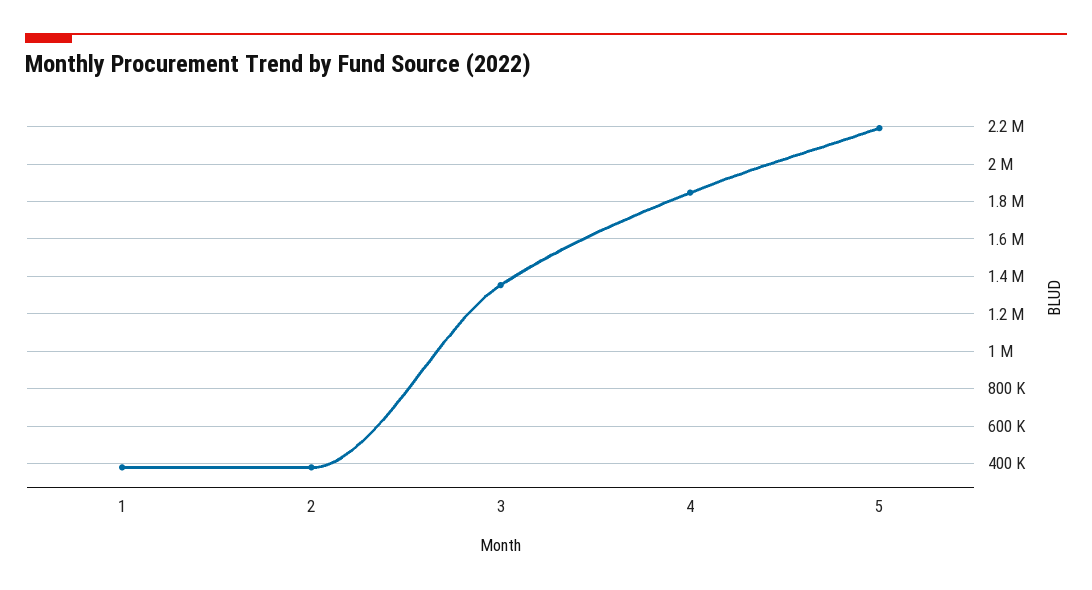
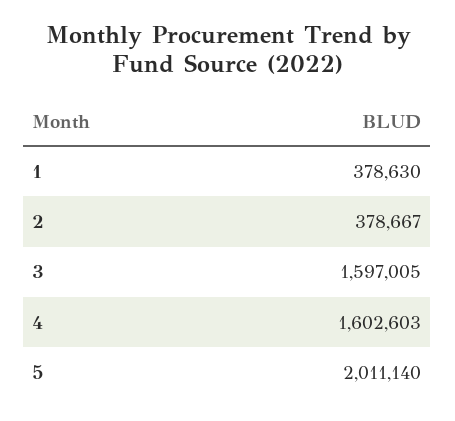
  {
    "1": 378630,
    "2": 378667,
-   "3": 1350000,
+   "3": 1597005,
-   "4": 1850000,
+   "4": 1602603,
-   "5": 2200000
+   "5": 2011140
  }

